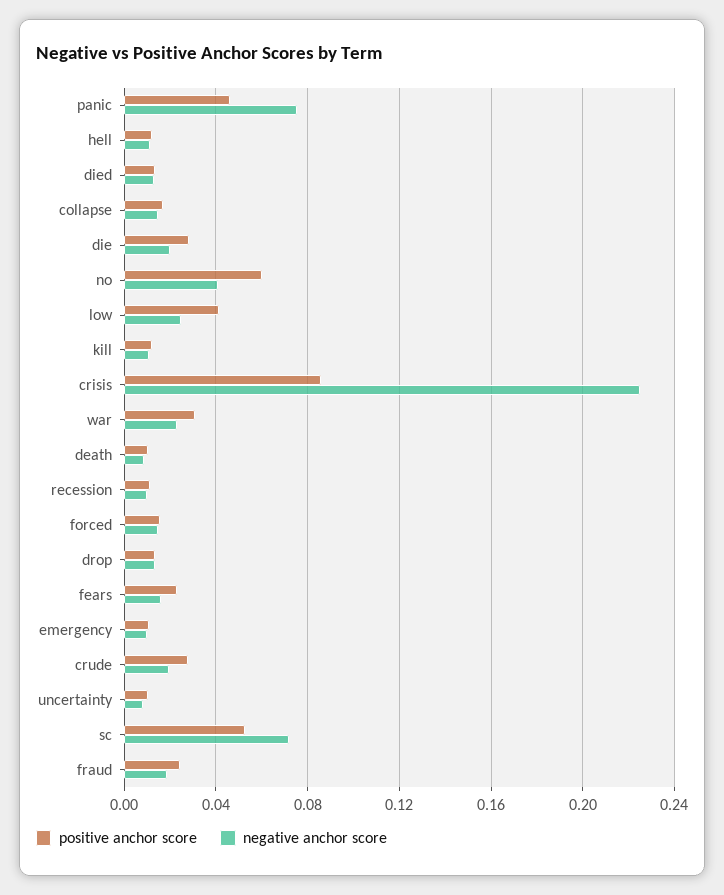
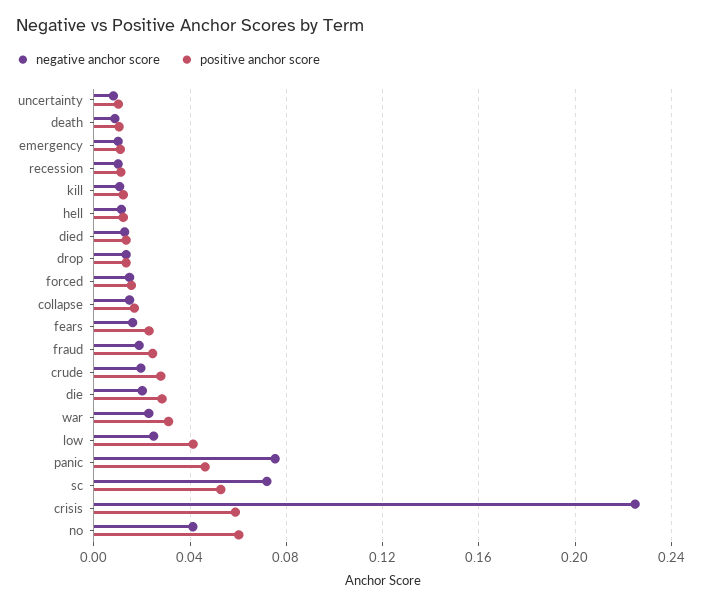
  {
    "positive anchor score": {
      "panic": 0.045,
      "hell": 0.01,
      "died": 0.015,
      "collapse": 0.015,
      "die": 0.03,
      "no": 0.06,
      "low": 0.04,
      "kill": 0.01,
-     "crisis": 0.085,
+     "crisis": 0.06,
      "war": 0.03,
      "death": 0.01,
      "recession": 0.01,
      "forced": 0.015,
      "drop": 0.015,
      "fears": 0.025,
      "emergency": 0.01,
      "crude": 0.03,
      "uncertainty": 0.01,
      "sc": 0.055,
      "fraud": 0.025
    },
    "negative anchor score": {
      "panic": 0.075,
      "hell": 0.01,
      "died": 0.015,
      "collapse": 0.015,
      "die": 0.02,
      "no": 0.04,
      "low": 0.025,
      "kill": 0.01,
      "crisis": 0.225,
      "war": 0.025,
      "death": 0.01,
      "recession": 0.01,
      "forced": 0.015,
      "drop": 0.015,
      "fears": 0.015,
      "emergency": 0.01,
      "crude": 0.02,
      "uncertainty": 0.01,
      "sc": 0.07,
      "fraud": 0.02
    }
  }

